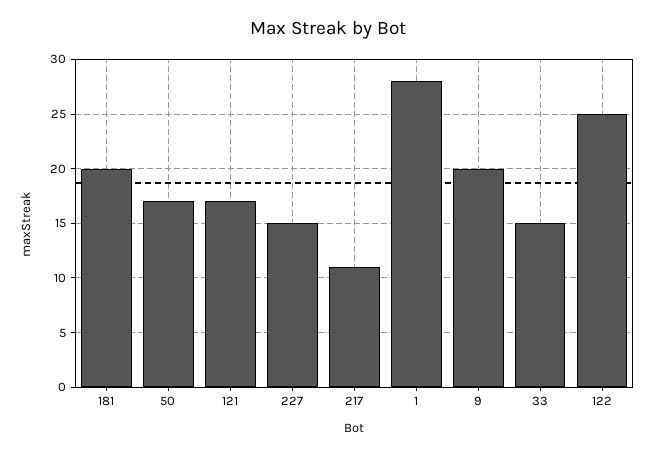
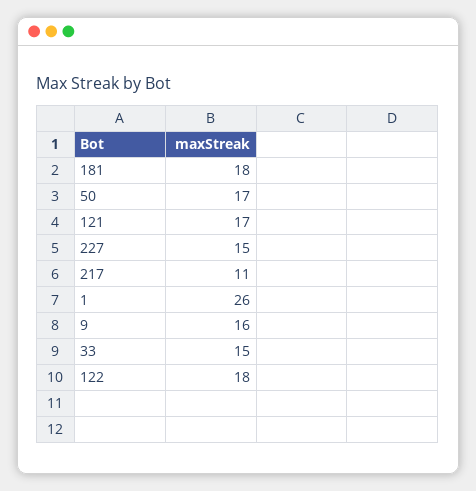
  {
-   "181": 20,
+   "181": 18,
    "50": 17,
    "121": 17,
    "227": 15,
    "217": 11,
-   "1": 28,
+   "1": 26,
-   "9": 20,
+   "9": 16,
    "33": 15,
-   "122": 25
+   "122": 18
  }

